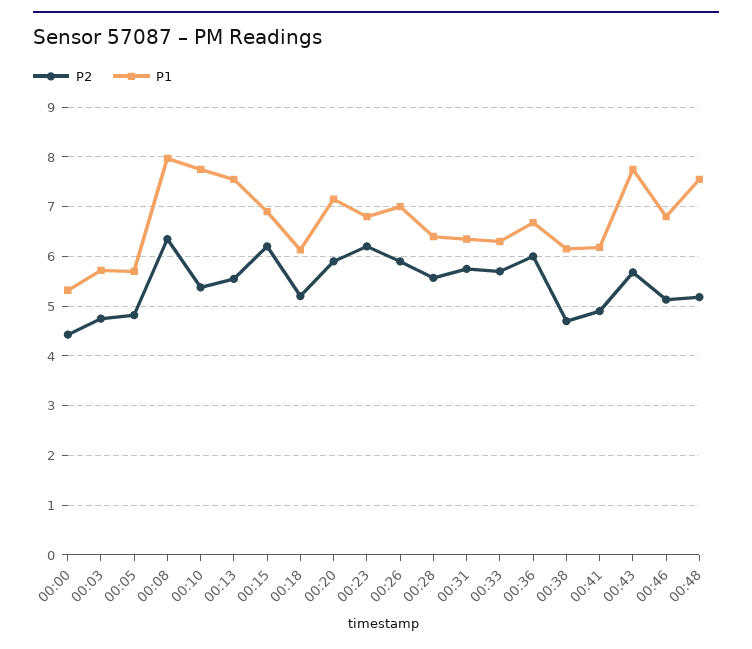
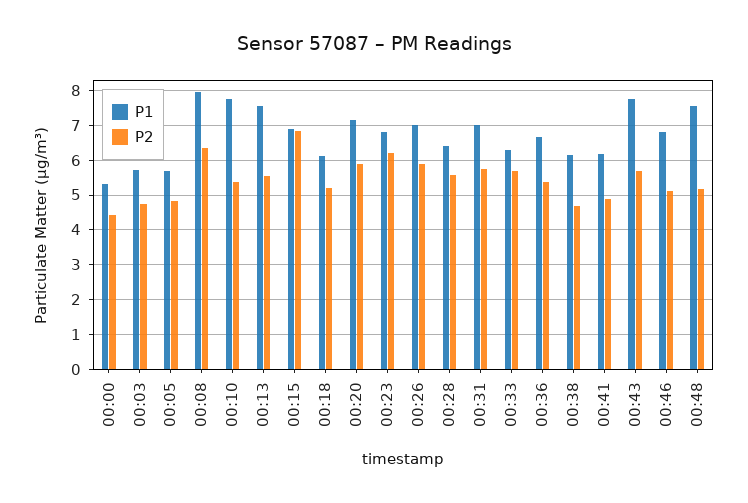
  {
    "P2": {
      "00:00": 4.4,
      "00:03": 4.8,
      "00:05": 4.8,
      "00:08": 6.4,
      "00:10": 5.4,
      "00:13": 5.6,
-     "00:15": 6.2,
+     "00:15": 6.8,
      "00:18": 5.2,
      "00:20": 6,
      "00:23": 6.2,
      "00:26": 6,
      "00:28": 5.6,
      "00:31": 5.8,
      "00:33": 5.8,
-     "00:36": 6,
+     "00:36": 5.4,
      "00:38": 4.8,
      "00:41": 5,
      "00:43": 5.6,
      "00:46": 5.2,
      "00:48": 5.2
    },
    "P1": {
      "00:00": 5.4,
      "00:03": 5.8,
      "00:05": 5.8,
      "00:08": 8,
      "00:10": 7.8,
      "00:13": 7.6,
      "00:15": 7,
      "00:18": 6.2,
      "00:20": 7.2,
      "00:23": 6.8,
      "00:26": 7,
      "00:28": 6.4,
-     "00:31": 6.4,
+     "00:31": 7,
      "00:33": 6.4,
      "00:36": 6.6,
      "00:38": 6.2,
      "00:41": 6.2,
      "00:43": 7.8,
      "00:46": 6.8,
      "00:48": 7.6
    }
  }

